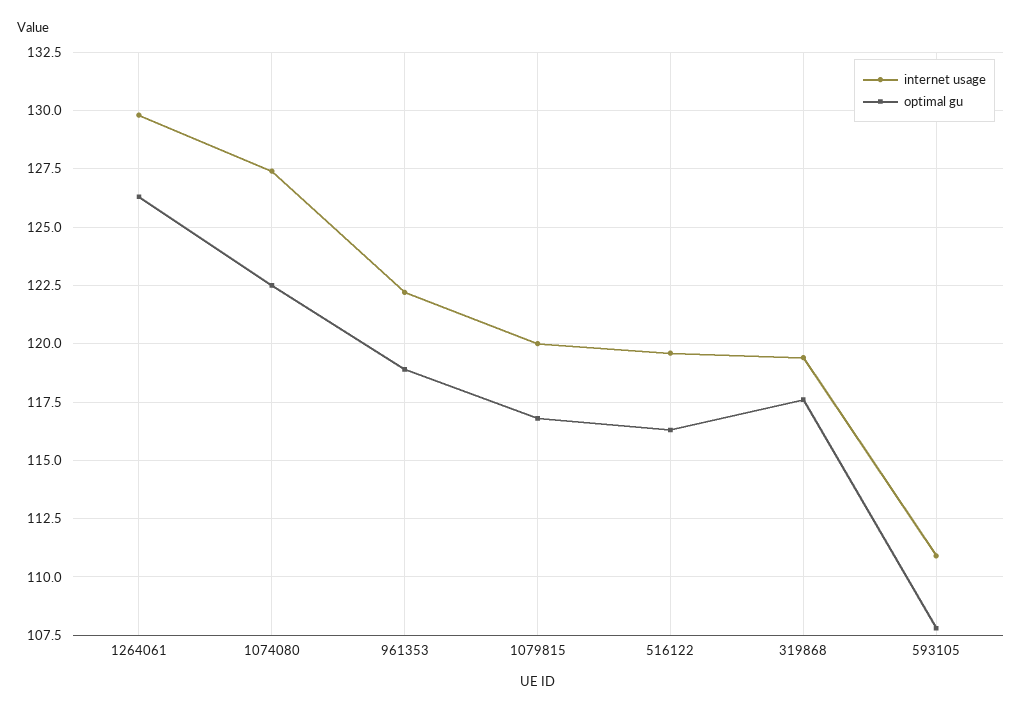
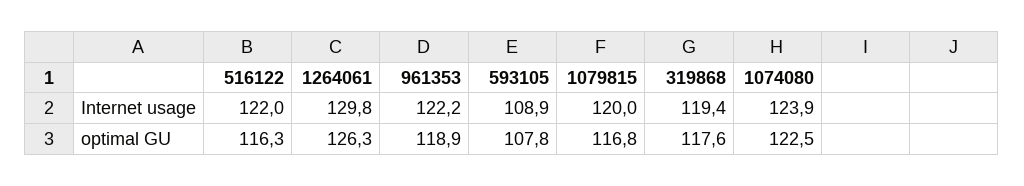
  {
    "internet usage": {
      "1264061": 129.8,
-     "1074080": 127.5,
+     "1074080": 123.9,
      "961353": 122.2,
      "1079815": 120,
-     "516122": 119.5,
+     "516122": 122,
      "319868": 119.4,
-     "593105": 111
+     "593105": 108.9
    },
    "optimal gu": {
      "1264061": 126.3,
      "1074080": 122.5,
      "961353": 118.9,
      "1079815": 116.8,
      "516122": 116.3,
      "319868": 117.6,
      "593105": 107.8
    }
  }

